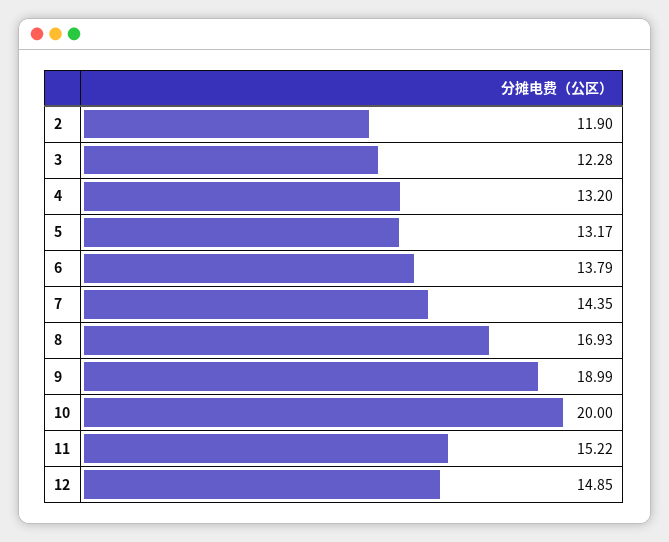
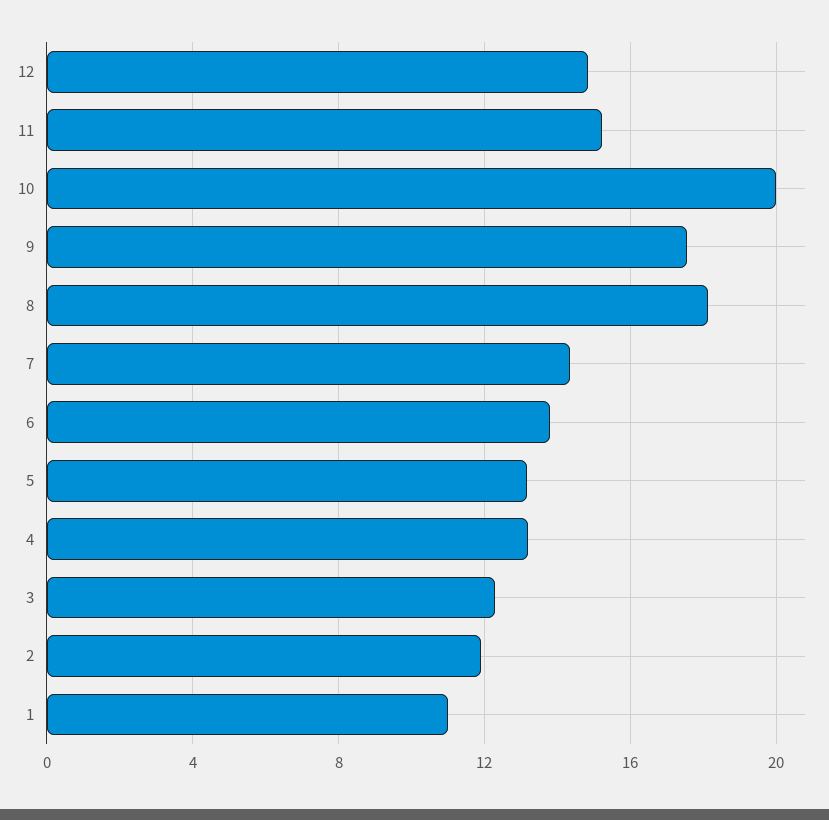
  {
    "2": 11.9,
    "3": 12.28,
    "4": 13.2,
    "5": 13.17,
    "6": 13.79,
    "7": 14.35,
-   "8": 16.93,
+   "8": 18,
-   "9": 18.99,
+   "9": 17.5,
    "10": 20,
    "11": 15.22,
-   "12": 14.85
+   "12": 14.85,
+   "1": 11
  }

